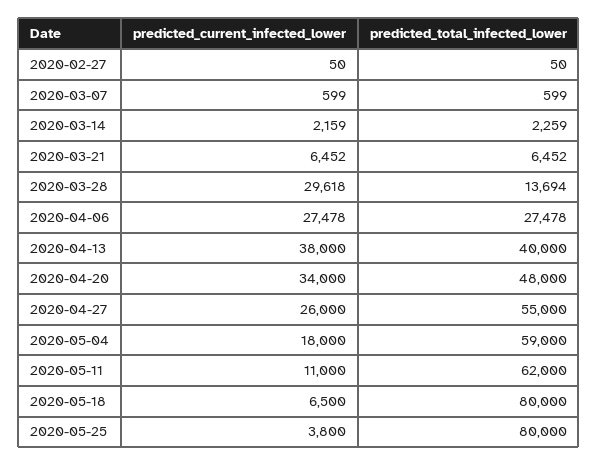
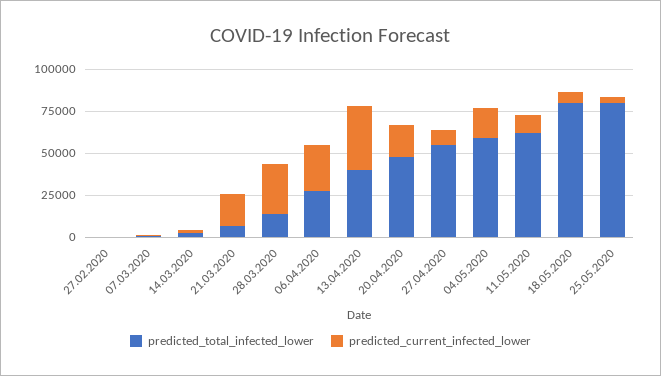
  {
    "predicted_current_infected_lower": {
      "2020-02-27": 50,
      "2020-03-07": 599,
      "2020-03-14": 2159,
-     "2020-03-21": 6452,
+     "2020-03-21": 20000,
      "2020-03-28": 29618,
      "2020-04-06": 27478,
      "2020-04-13": 38000,
-     "2020-04-20": 34000,
+     "2020-04-20": 20000,
-     "2020-04-27": 26000,
+     "2020-04-27": 10000,
      "2020-05-04": 18000,
      "2020-05-11": 11000,
      "2020-05-18": 6500,
      "2020-05-25": 3800
    },
    "predicted_total_infected_lower": {
      "2020-02-27": 50,
      "2020-03-07": 599,
      "2020-03-14": 2259,
      "2020-03-21": 6452,
      "2020-03-28": 13694,
      "2020-04-06": 27478,
      "2020-04-13": 40000,
      "2020-04-20": 48000,
      "2020-04-27": 55000,
      "2020-05-04": 59000,
      "2020-05-11": 62000,
      "2020-05-18": 80000,
      "2020-05-25": 80000
    }
  }

